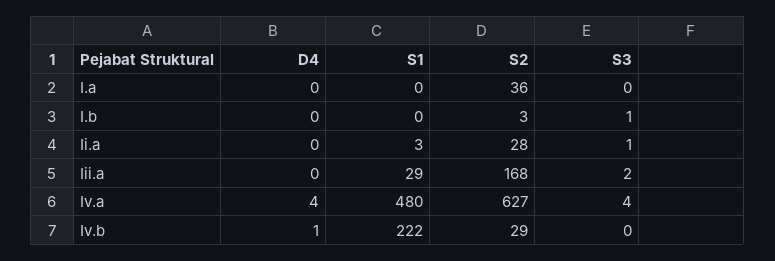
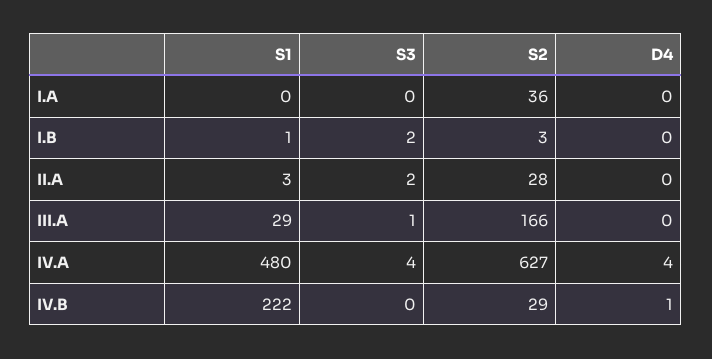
  {
    "D4": {
      "I.a": 0,
      "I.b": 0,
      "Ii.a": 0,
      "Iii.a": 0,
      "Iv.a": 4,
      "Iv.b": 1
    },
    "S1": {
      "I.a": 0,
-     "I.b": 0,
+     "I.b": 1,
      "Ii.a": 3,
      "Iii.a": 29,
      "Iv.a": 480,
      "Iv.b": 222
    },
    "S2": {
      "I.a": 36,
      "I.b": 3,
      "Ii.a": 28,
-     "Iii.a": 168,
+     "Iii.a": 166,
      "Iv.a": 627,
      "Iv.b": 29
    },
    "S3": {
      "I.a": 0,
-     "I.b": 1,
+     "I.b": 2,
-     "Ii.a": 1,
+     "Ii.a": 2,
-     "Iii.a": 2,
+     "Iii.a": 1,
      "Iv.a": 4,
      "Iv.b": 0
    }
  }

